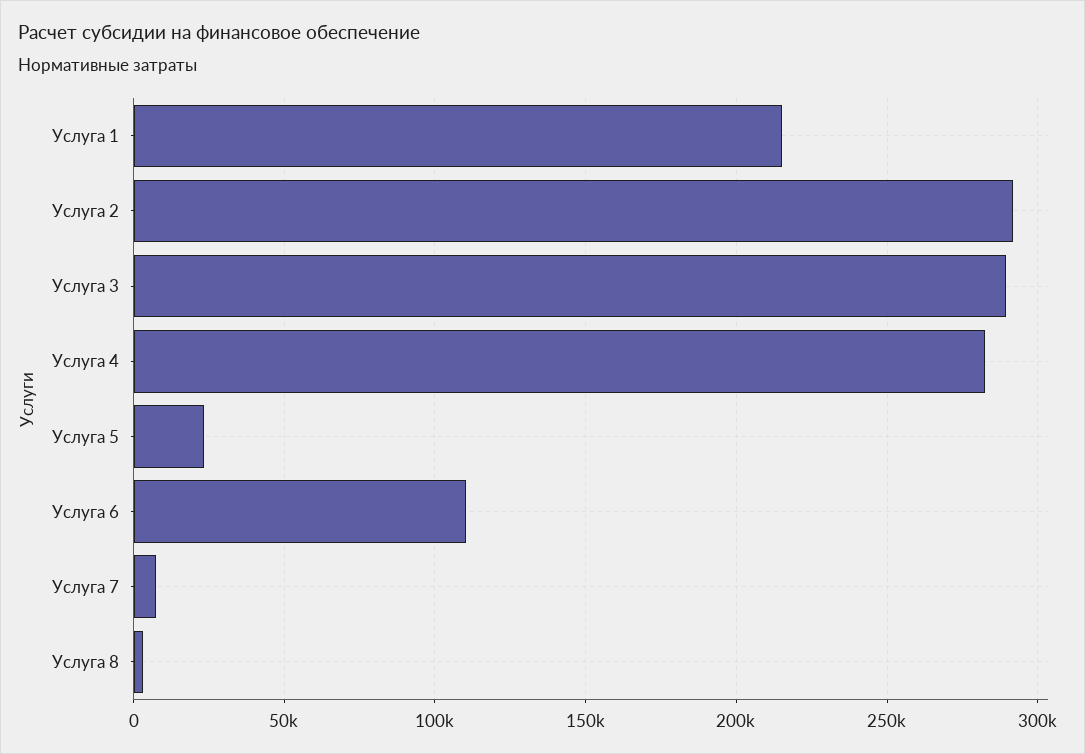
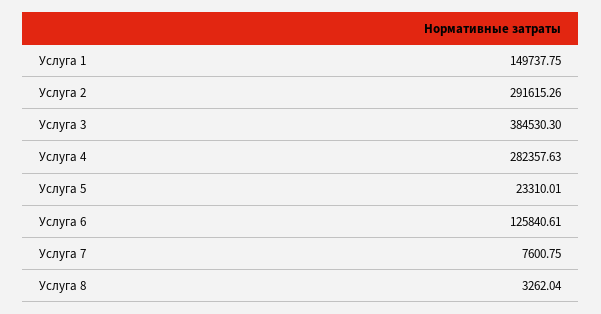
  {
-   "Услуга 1": 215000,
+   "Услуга 1": 149737.75,
    "Услуга 2": 291615.26,
-   "Услуга 3": 290000,
+   "Услуга 3": 384530.3,
    "Услуга 4": 282357.63,
    "Услуга 5": 23310.01,
-   "Услуга 6": 110000,
+   "Услуга 6": 125840.61,
    "Услуга 7": 7600.75,
    "Услуга 8": 3262.04
  }

